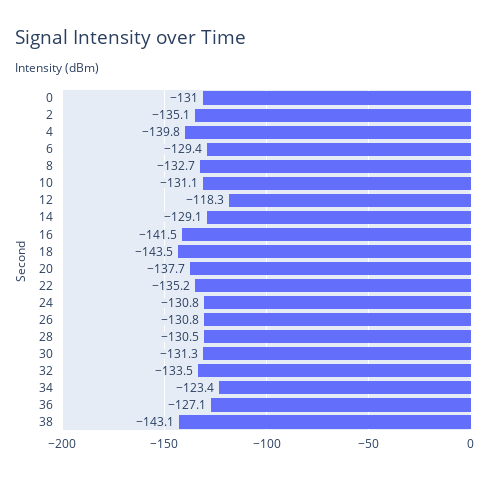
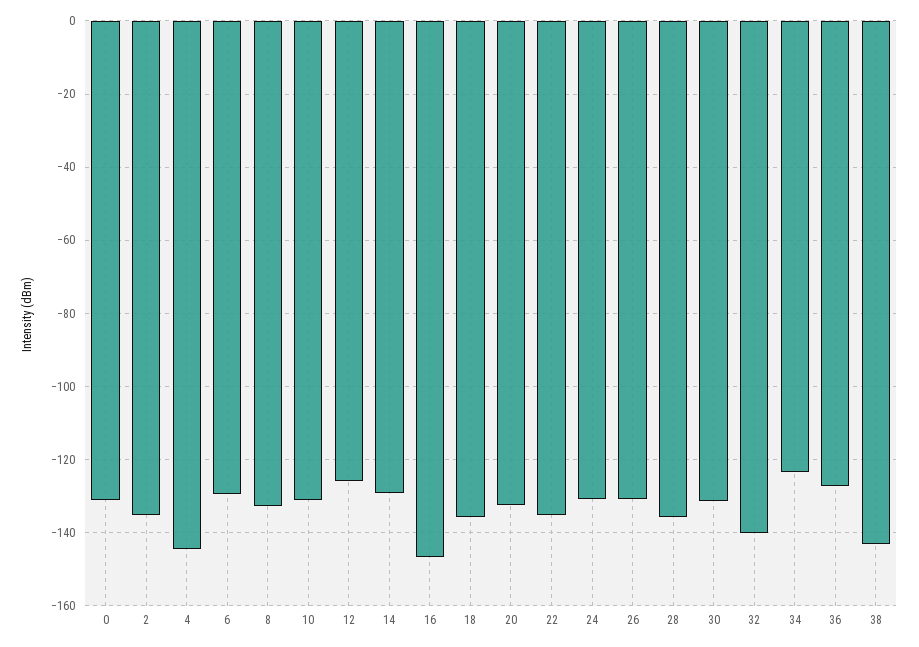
  {
    "0": -131,
    "2": -135.1,
-   "4": -139.8,
+   "4": -144,
    "6": -129.4,
    "8": -132.7,
    "10": -131.1,
-   "12": -118.3,
+   "12": -126,
    "14": -129.1,
-   "16": -141.5,
+   "16": -146,
-   "18": -143.5,
+   "18": -136,
-   "20": -137.7,
+   "20": -132,
    "22": -135.2,
    "24": -130.8,
    "26": -130.8,
-   "28": -130.5,
+   "28": -136,
    "30": -131.3,
-   "32": -133.5,
+   "32": -140,
    "34": -123.4,
    "36": -127.1,
    "38": -143.1
  }

